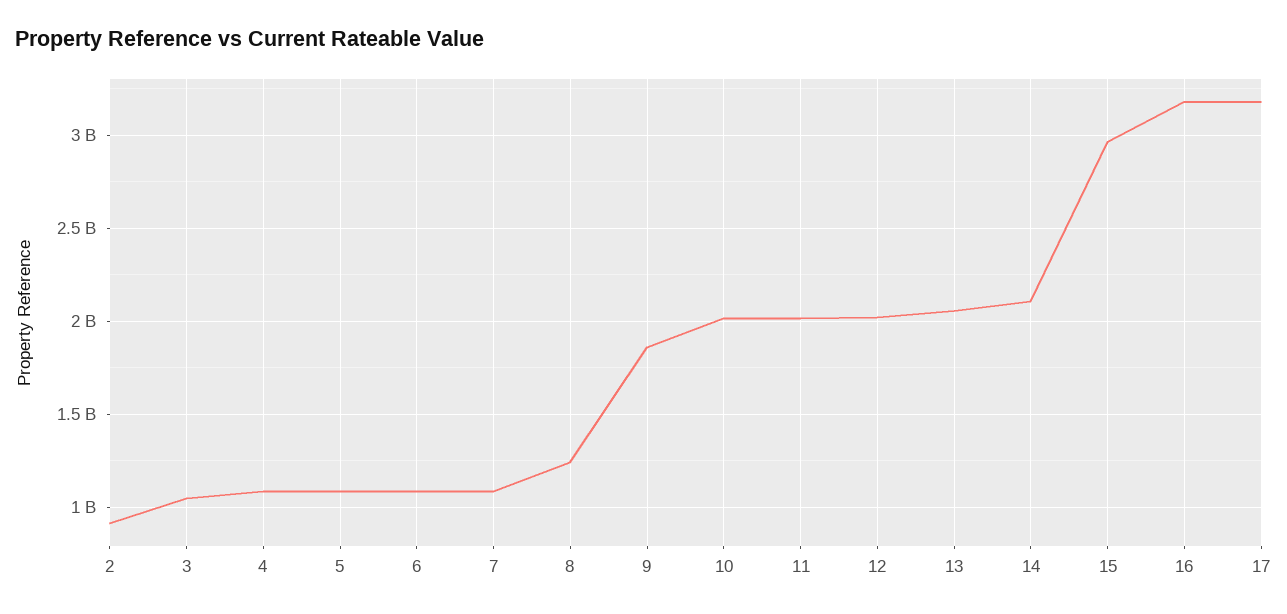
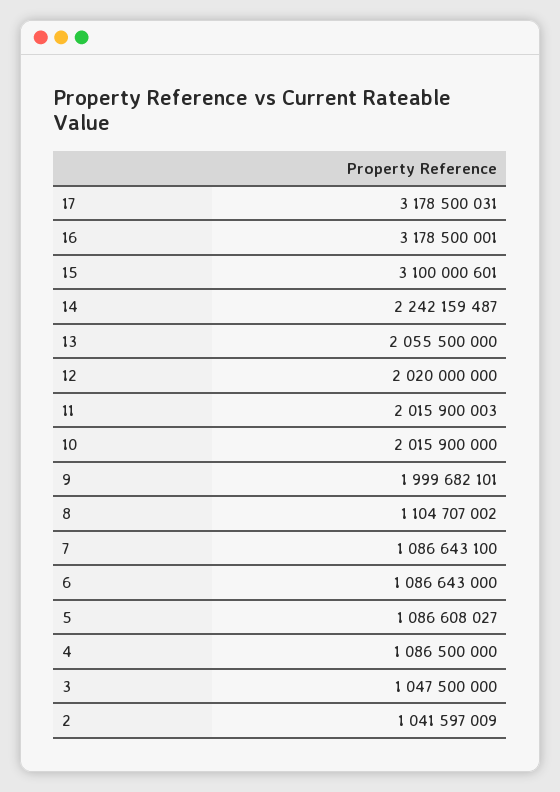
  {
-   "2": 900000000,
+   "2": 1041597009,
    "3": 1047500000,
    "4": 1086500000,
    "5": 1086608027,
    "6": 1086643000,
    "7": 1086643100,
-   "8": 1250000000,
+   "8": 1104707002,
-   "9": 1850000000,
+   "9": 1999682101,
    "10": 2015900000,
    "11": 2015900003,
    "12": 2020000000,
    "13": 2055500000,
-   "14": 2100000000,
+   "14": 2242159487,
-   "15": 2950000000,
+   "15": 3100000601,
    "16": 3178500001,
    "17": 3178500031
  }

